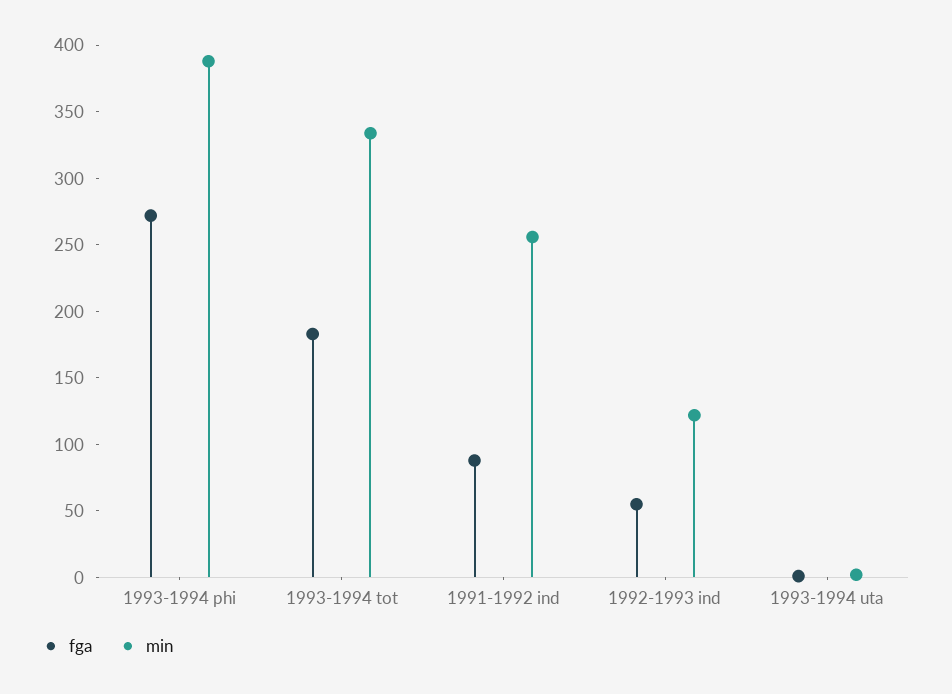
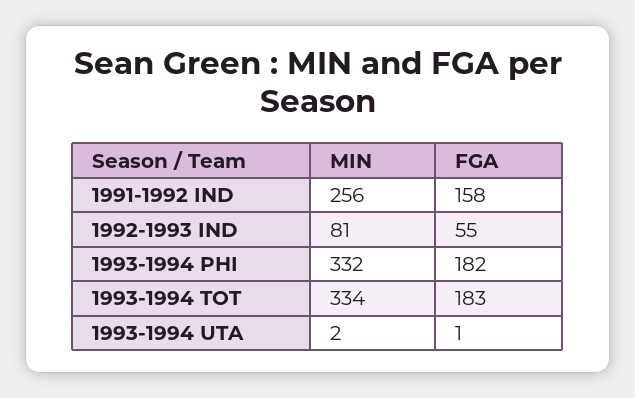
  {
    "fga": {
-     "1993-1994 phi": 270,
+     "1993-1994 phi": 182,
      "1993-1994 tot": 183,
-     "1991-1992 ind": 90,
+     "1991-1992 ind": 158,
      "1992-1993 ind": 55,
      "1993-1994 uta": 1
    },
    "min": {
-     "1993-1994 phi": 390,
+     "1993-1994 phi": 332,
      "1993-1994 tot": 334,
      "1991-1992 ind": 256,
-     "1992-1993 ind": 120,
+     "1992-1993 ind": 81,
      "1993-1994 uta": 2
    }
  }

